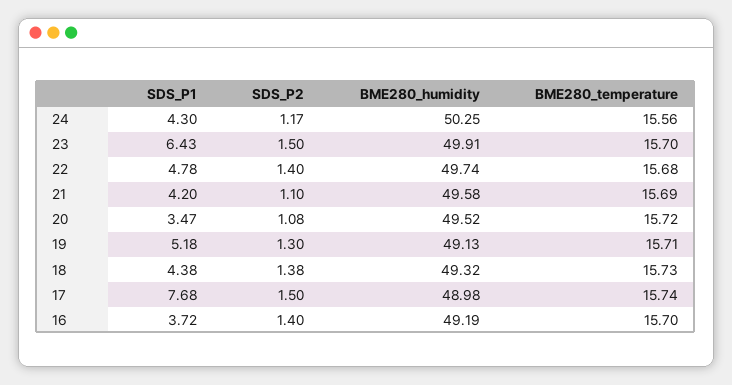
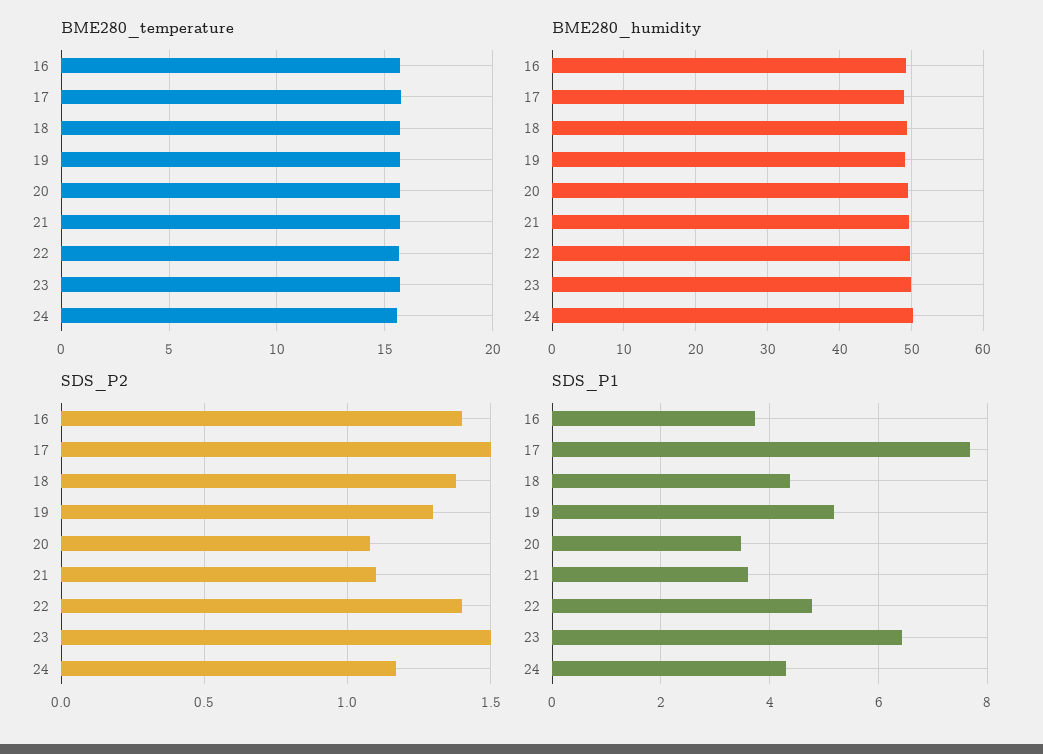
  {
    "SDS_P1": {
      "24": 4.3,
      "23": 6.43,
      "22": 4.78,
-     "21": 4.2,
+     "21": 3.6,
      "20": 3.47,
      "19": 5.18,
      "18": 4.38,
      "17": 7.68,
      "16": 3.72
    },
    "SDS_P2": {
      "24": 1.17,
      "23": 1.5,
      "22": 1.4,
      "21": 1.1,
      "20": 1.08,
      "19": 1.3,
      "18": 1.38,
      "17": 1.5,
      "16": 1.4
    },
    "BME280_humidity": {
      "24": 50.25,
      "23": 49.91,
      "22": 49.74,
      "21": 49.58,
      "20": 49.52,
      "19": 49.13,
      "18": 49.32,
      "17": 48.98,
      "16": 49.19
    },
    "BME280_temperature": {
      "24": 15.56,
      "23": 15.7,
      "22": 15.68,
      "21": 15.69,
      "20": 15.72,
      "19": 15.71,
      "18": 15.73,
      "17": 15.74,
      "16": 15.7
    }
  }

